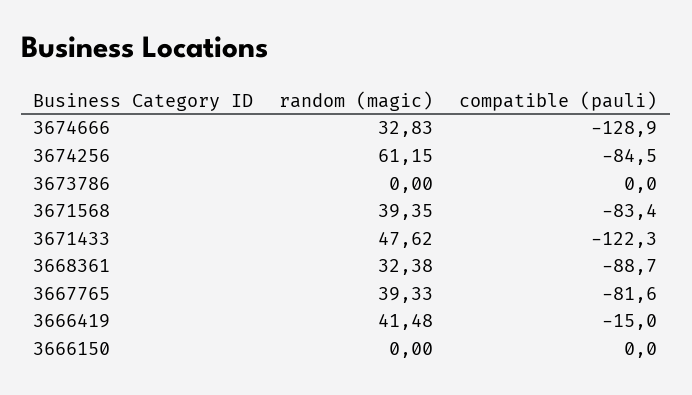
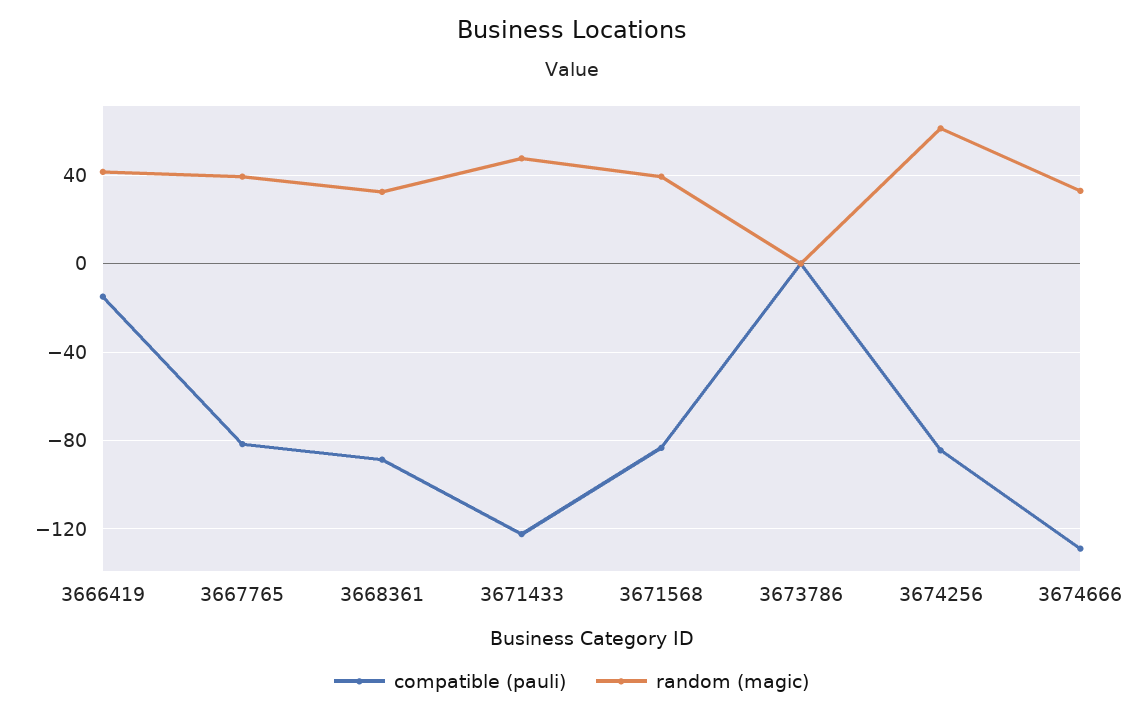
  {
    "random (magic)": {
      "3674666": 32.83,
      "3674256": 61.15,
      "3673786": 0,
      "3671568": 39.35,
      "3671433": 47.62,
      "3668361": 32.38,
      "3667765": 39.33,
-     "3666419": 41.48,
+     "3666419": 41.48
-     "3666150": 0
    },
    "compatible (pauli)": {
      "3674666": -128.9,
      "3674256": -84.5,
      "3673786": 0,
      "3671568": -83.4,
      "3671433": -122.3,
      "3668361": -88.7,
      "3667765": -81.6,
-     "3666419": -15,
+     "3666419": -15
-     "3666150": 0
    }
  }

